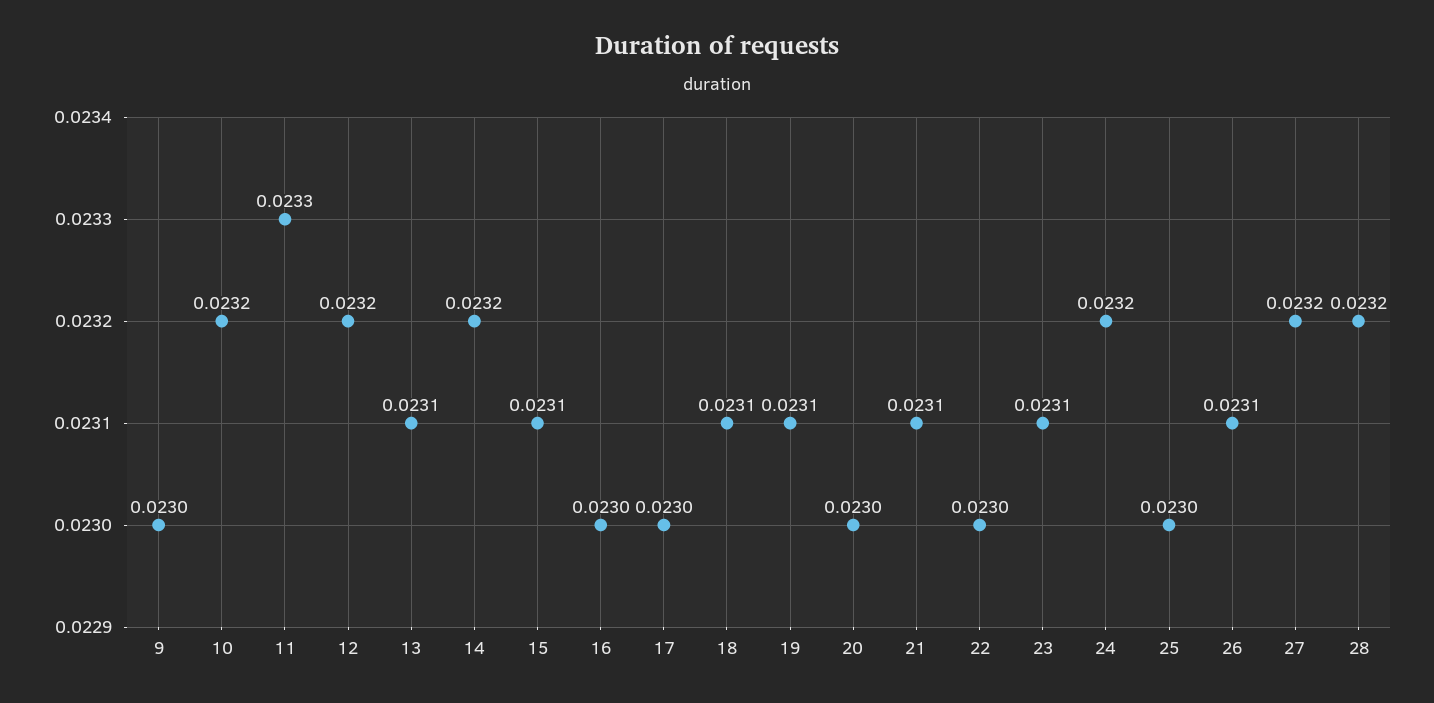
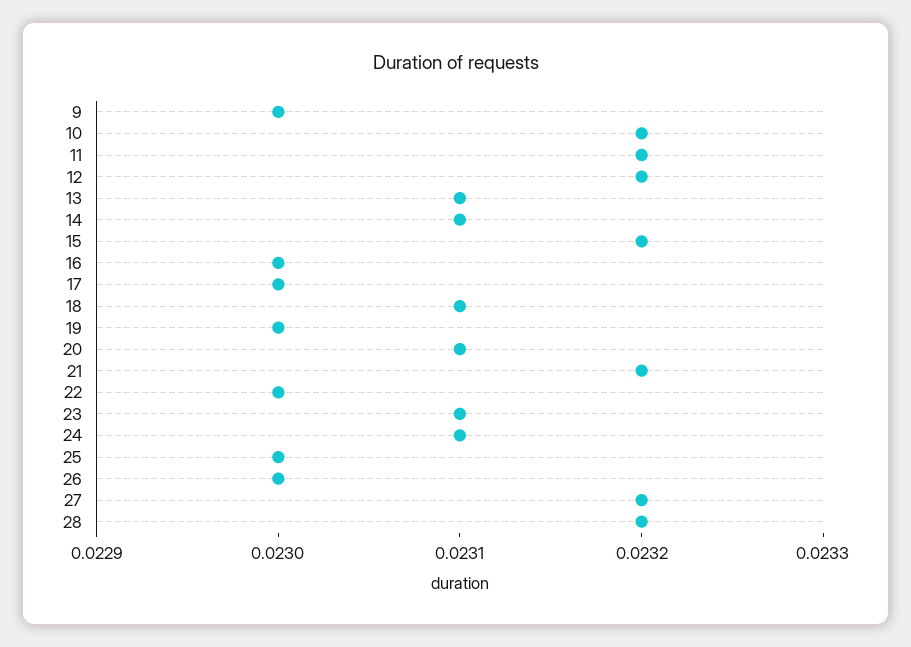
  {
    "9": 0.023,
    "10": 0.0232,
-   "11": 0.0233,
+   "11": 0.0232,
    "12": 0.0232,
    "13": 0.0231,
-   "14": 0.0232,
+   "14": 0.0231,
-   "15": 0.0231,
+   "15": 0.0232,
    "16": 0.023,
    "17": 0.023,
    "18": 0.0231,
-   "19": 0.0231,
+   "19": 0.023,
-   "20": 0.023,
+   "20": 0.0231,
-   "21": 0.0231,
+   "21": 0.0232,
    "22": 0.023,
    "23": 0.0231,
-   "24": 0.0232,
+   "24": 0.0231,
    "25": 0.023,
-   "26": 0.0231,
+   "26": 0.023,
    "27": 0.0232,
    "28": 0.0232
  }

